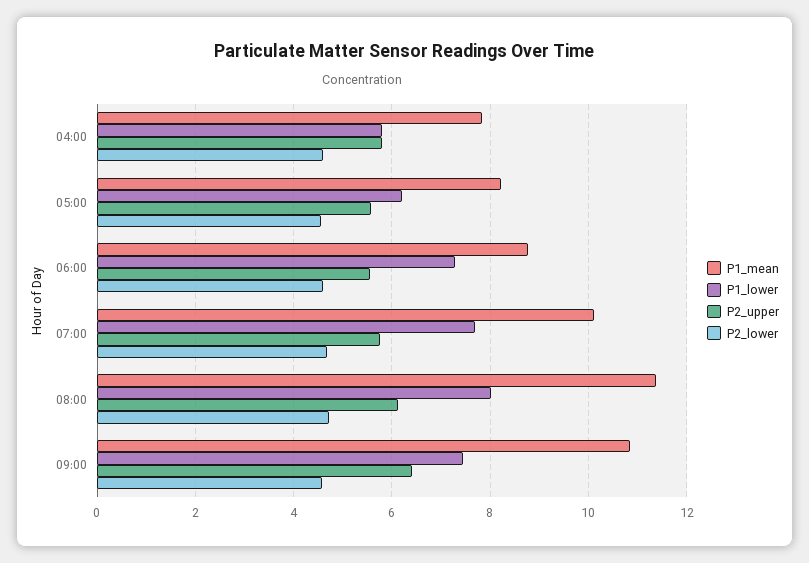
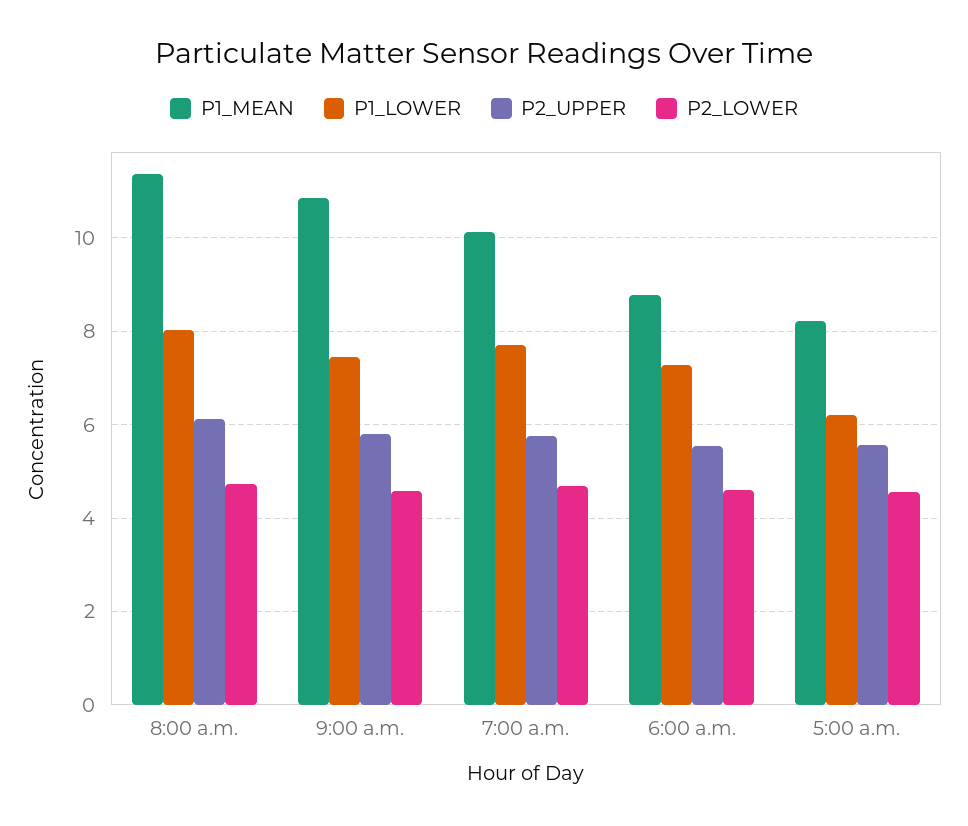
  {
    "P1_mean": {
-     "04:00": 7.8,
      "05:00": 8.2,
      "06:00": 8.8,
      "07:00": 10.2,
      "08:00": 11.4,
      "09:00": 10.8
    },
    "P1_lower": {
-     "04:00": 5.8,
      "05:00": 6.2,
      "06:00": 7.2,
      "07:00": 7.8,
      "08:00": 8,
      "09:00": 7.4
    },
    "P2_upper": {
-     "04:00": 5.8,
      "05:00": 5.6,
      "06:00": 5.6,
      "07:00": 5.8,
      "08:00": 6.2,
-     "09:00": 6.4
+     "09:00": 5.8
    },
    "P2_lower": {
-     "04:00": 4.6,
      "05:00": 4.6,
      "06:00": 4.6,
      "07:00": 4.6,
      "08:00": 4.8,
      "09:00": 4.6
    }
  }

